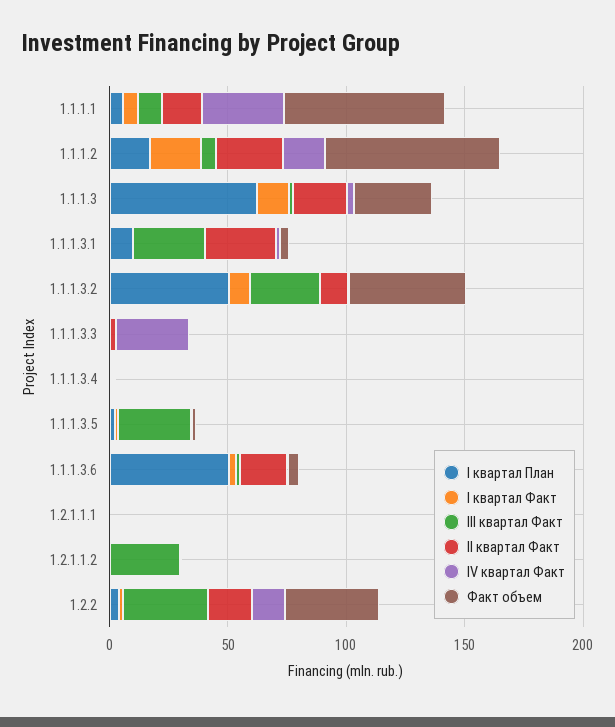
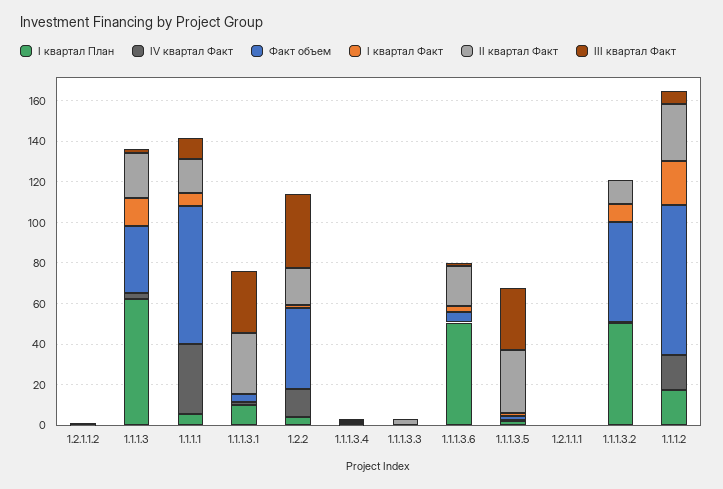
  {
    "I квартал План": {
      "1.1.1.1": 5,
      "1.1.1.2": 15,
      "1.1.1.3": 60,
      "1.1.1.3.1": 10,
      "1.1.1.3.2": 50,
      "1.1.1.3.3": 0,
      "1.1.1.3.4": 0,
      "1.1.1.3.5": 0,
      "1.1.1.3.6": 50,
      "1.2.1.1.1": 0,
      "1.2.1.1.2": 0,
      "1.2.2": 5
    },
    "I квартал Факт": {
      "1.1.1.1": 5,
      "1.1.1.2": 20,
      "1.1.1.3": 15,
      "1.1.1.3.1": 0,
      "1.1.1.3.2": 10,
      "1.1.1.3.3": 0,
      "1.1.1.3.4": 0,
      "1.1.1.3.5": 0,
      "1.1.1.3.6": 5,
      "1.2.1.1.1": 0,
      "1.2.1.1.2": 0,
      "1.2.2": 0
    },
    "III квартал Факт": {
      "1.1.1.1": 10,
      "1.1.1.2": 5,
      "1.1.1.3": 0,
      "1.1.1.3.1": 30,
-     "1.1.1.3.2": 30,
+     "1.1.1.3.2": 0,
      "1.1.1.3.3": 0,
      "1.1.1.3.4": 0,
      "1.1.1.3.5": 30,
      "1.1.1.3.6": 0,
      "1.2.1.1.1": 0,
-     "1.2.1.1.2": 30,
+     "1.2.1.1.2": 0,
      "1.2.2": 35
    },
    "II квартал Факт": {
      "1.1.1.1": 15,
      "1.1.1.2": 30,
      "1.1.1.3": 25,
      "1.1.1.3.1": 30,
      "1.1.1.3.2": 10,
      "1.1.1.3.3": 5,
      "1.1.1.3.4": 0,
-     "1.1.1.3.5": 0,
+     "1.1.1.3.5": 30,
      "1.1.1.3.6": 20,
      "1.2.1.1.1": 0,
      "1.2.1.1.2": 0,
      "1.2.2": 20
    },
    "IV квартал Факт": {
      "1.1.1.1": 35,
      "1.1.1.2": 20,
      "1.1.1.3": 5,
      "1.1.1.3.1": 0,
      "1.1.1.3.2": 0,
-     "1.1.1.3.3": 30,
+     "1.1.1.3.3": 0,
      "1.1.1.3.4": 0,
      "1.1.1.3.5": 0,
      "1.1.1.3.6": 0,
      "1.2.1.1.1": 0,
      "1.2.1.1.2": 0,
      "1.2.2": 15
    },
    "Факт объем": {
      "1.1.1.1": 70,
      "1.1.1.2": 75,
      "1.1.1.3": 35,
      "1.1.1.3.1": 5,
      "1.1.1.3.2": 50,
      "1.1.1.3.3": 0,
      "1.1.1.3.4": 0,
      "1.1.1.3.5": 0,
      "1.1.1.3.6": 5,
      "1.2.1.1.1": 0,
      "1.2.1.1.2": 0,
      "1.2.2": 40
    }
  }

